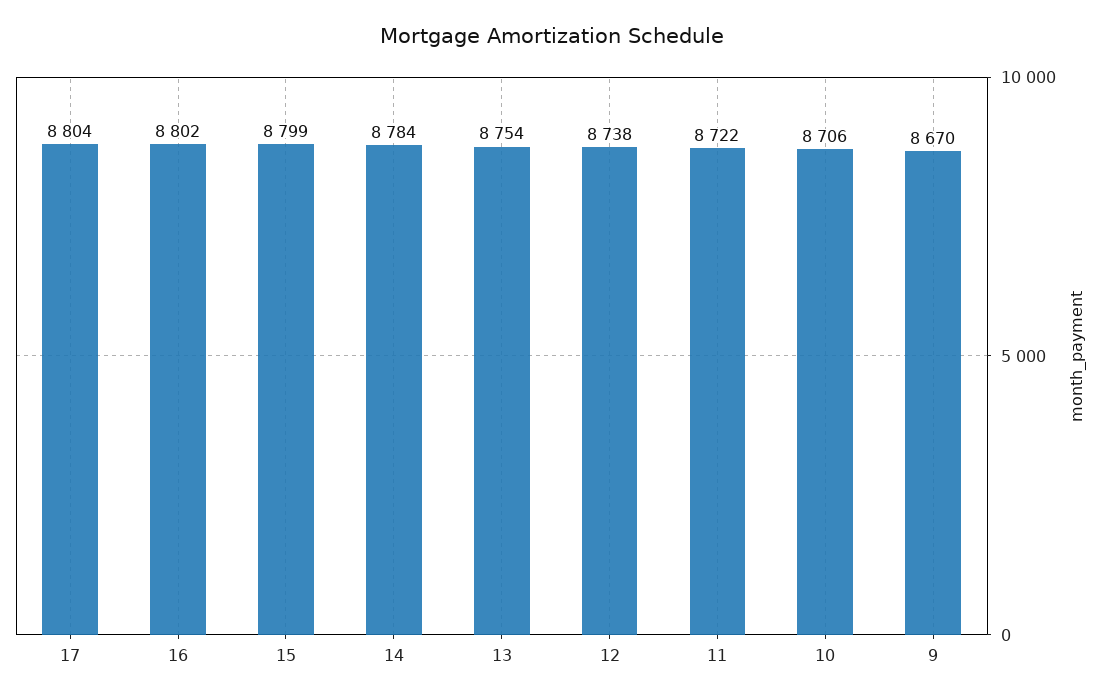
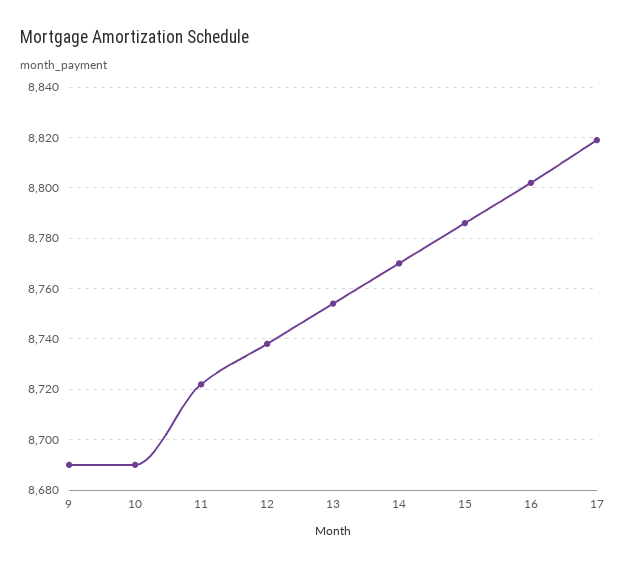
  {
-   "17": 8804,
+   "17": 8820,
    "16": 8802,
-   "15": 8799,
+   "15": 8785,
-   "14": 8784,
+   "14": 8770,
    "13": 8754,
    "12": 8738,
    "11": 8722,
-   "10": 8706,
+   "10": 8690,
-   "9": 8670
+   "9": 8690
  }

